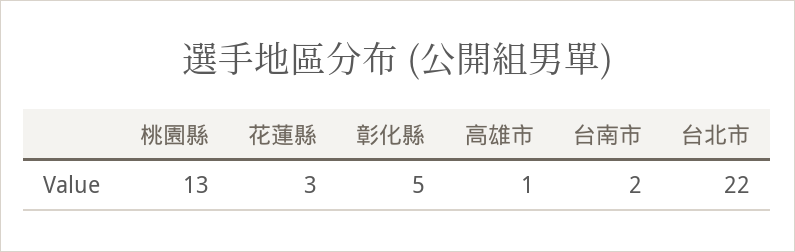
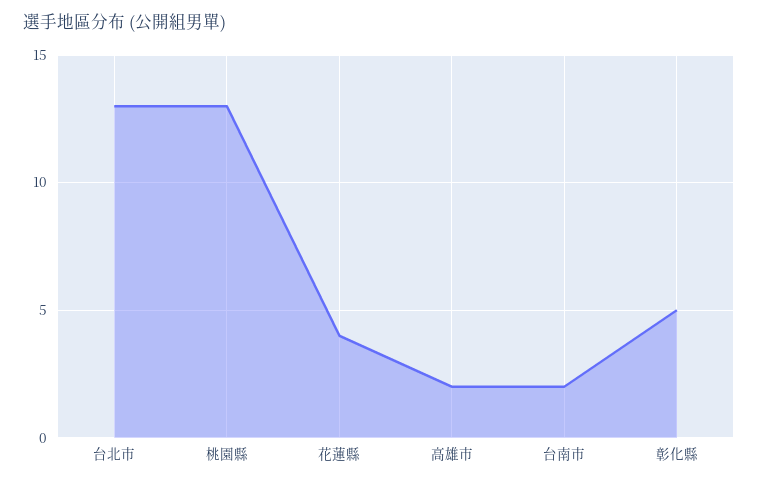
  {
    "桃園縣": 13,
-   "花蓮縣": 3,
+   "花蓮縣": 4,
    "彰化縣": 5,
-   "高雄市": 1,
+   "高雄市": 2,
    "台南市": 2,
-   "台北市": 22
+   "台北市": 13
  }

